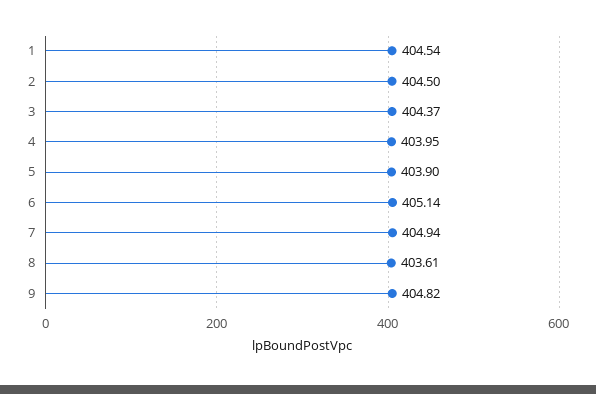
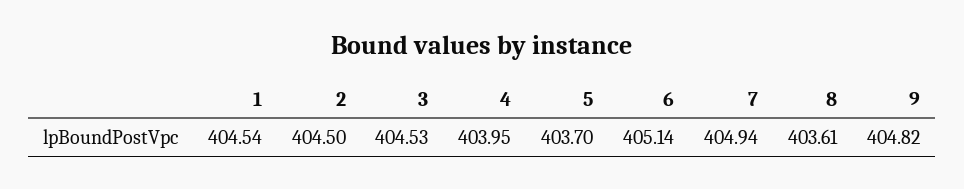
  {
    "1": 404.54,
    "2": 404.5,
-   "3": 404.37,
+   "3": 404.53,
    "4": 403.95,
-   "5": 403.9,
+   "5": 403.7,
    "6": 405.14,
    "7": 404.94,
    "8": 403.61,
    "9": 404.82
  }

